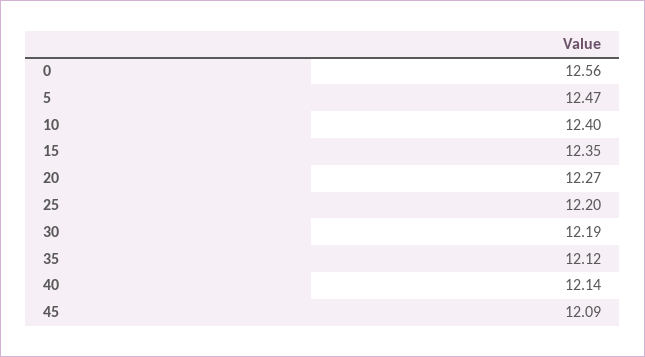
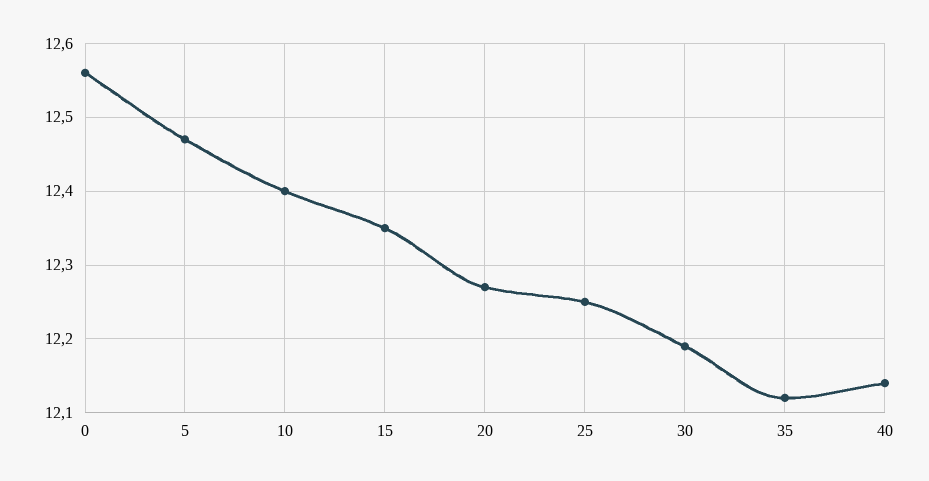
  {
    "0": 12.56,
    "5": 12.47,
    "10": 12.4,
    "15": 12.35,
    "20": 12.27,
-   "25": 12.2,
+   "25": 12.25,
    "30": 12.19,
    "35": 12.12,
-   "40": 12.14,
+   "40": 12.14
-   "45": 12.09
  }

